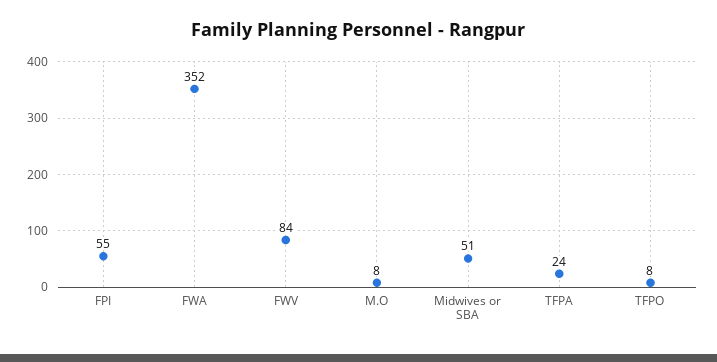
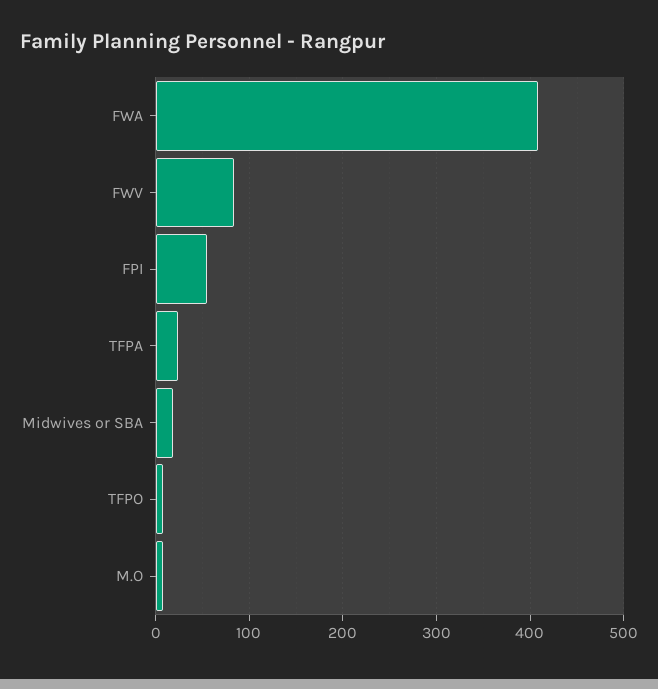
  {
    "FPI": 55,
-   "FWA": 352,
+   "FWA": 410,
    "FWV": 84,
    "M.O": 8,
-   "Midwives or SBA": 51,
+   "Midwives or SBA": 20,
    "TFPA": 24,
    "TFPO": 8
  }

